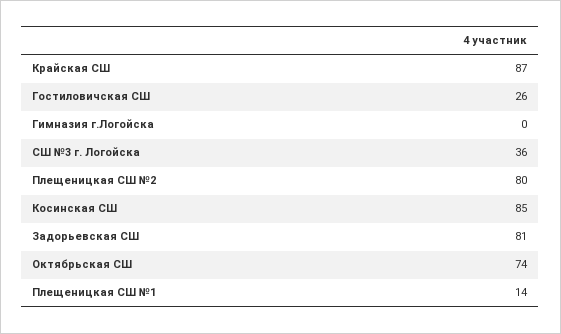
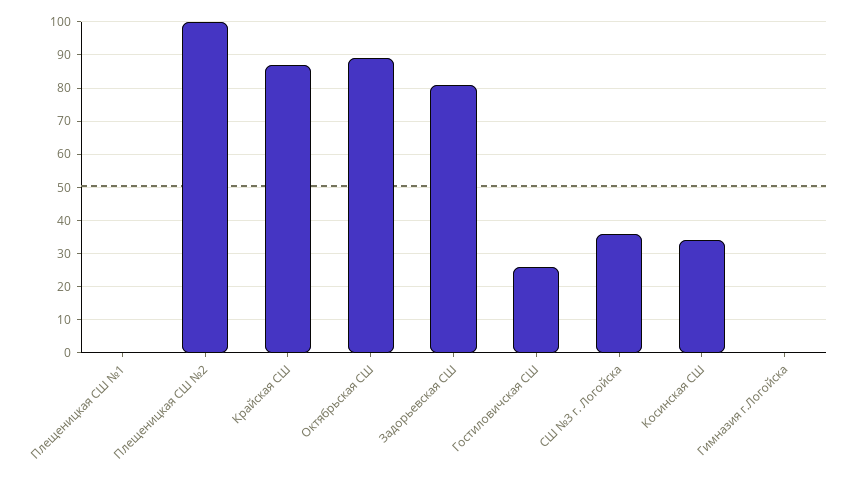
  {
    "Крайская СШ": 87,
    "Гостиловичская СШ": 26,
    "Гимназия г.Логойска": 0,
    "СШ №3 г. Логойска": 36,
-   "Плещеницкая СШ №2": 80,
+   "Плещеницкая СШ №2": 100,
-   "Косинская СШ": 85,
+   "Косинская СШ": 35,
    "Задорьевская СШ": 81,
-   "Октябрьская СШ": 74,
+   "Октябрьская СШ": 90,
-   "Плещеницкая СШ №1": 14
+   "Плещеницкая СШ №1": 0
  }

